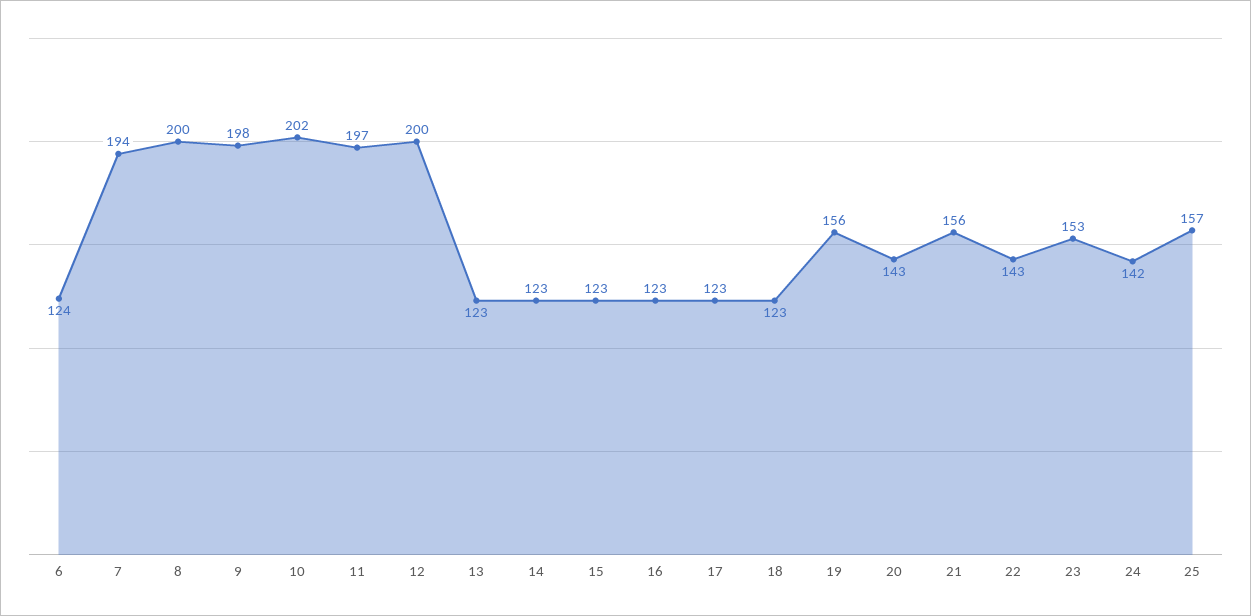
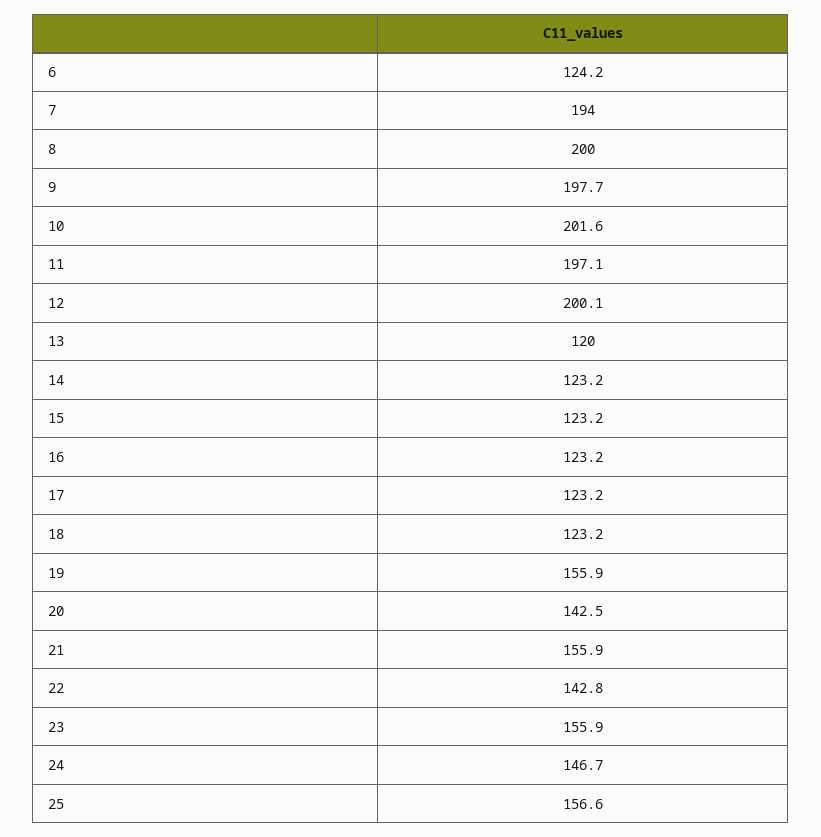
  {
    "6": 124.2,
    "7": 194,
    "8": 200,
    "9": 197.7,
    "10": 201.6,
    "11": 197.1,
    "12": 200.1,
-   "13": 123,
+   "13": 120,
    "14": 123.2,
    "15": 123.2,
    "16": 123.2,
    "17": 123.2,
    "18": 123.2,
    "19": 155.9,
    "20": 142.5,
    "21": 155.9,
    "22": 142.8,
-   "23": 153,
+   "23": 155.9,
-   "24": 142,
+   "24": 146.7,
    "25": 156.6
  }

